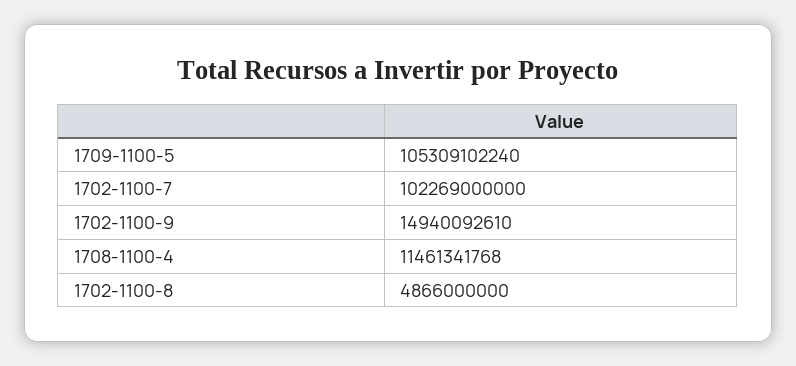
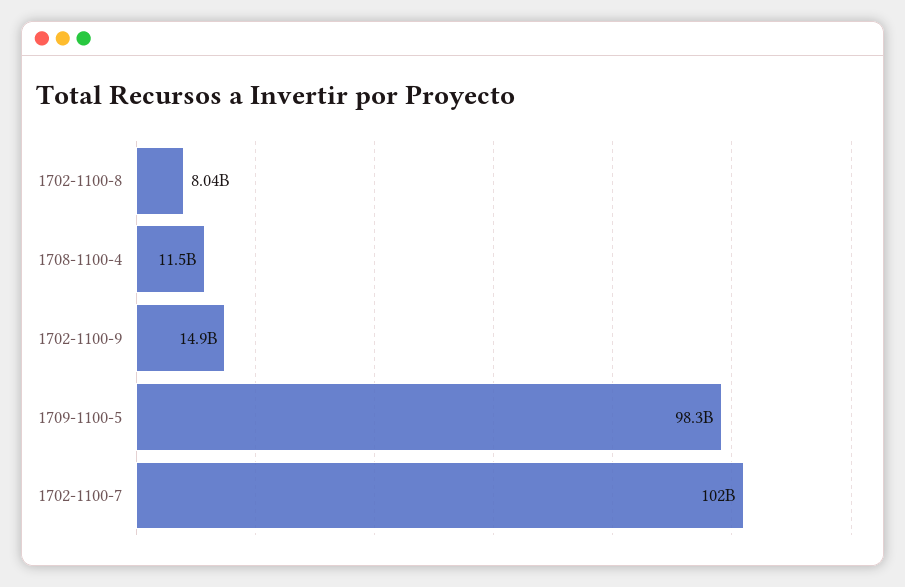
  {
-   "1709-1100-5": 105309102240,
+   "1709-1100-5": 98300000000,
    "1702-1100-7": 102269000000,
    "1702-1100-9": 14940092610,
    "1708-1100-4": 11461341768,
-   "1702-1100-8": 4866000000
+   "1702-1100-8": 8040000000
  }

